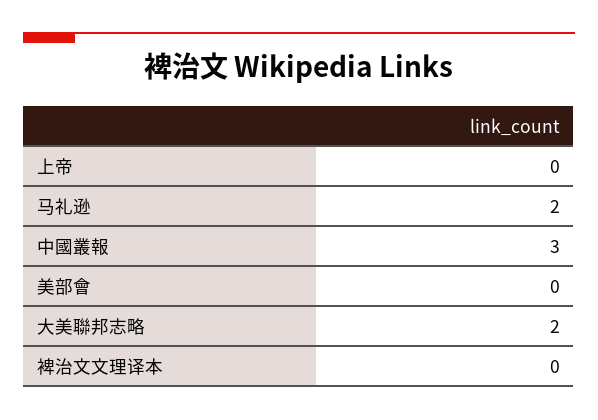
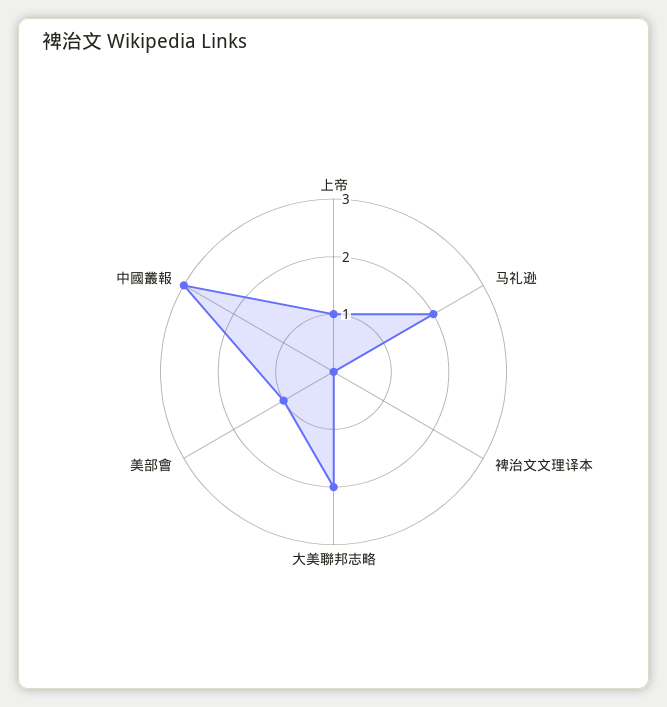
  {
-   "上帝": 0,
+   "上帝": 1,
    "马礼逊": 2,
    "中國叢報": 3,
-   "美部會": 0,
+   "美部會": 1,
    "大美聯邦志略": 2,
    "裨治文文理译本": 0
  }

